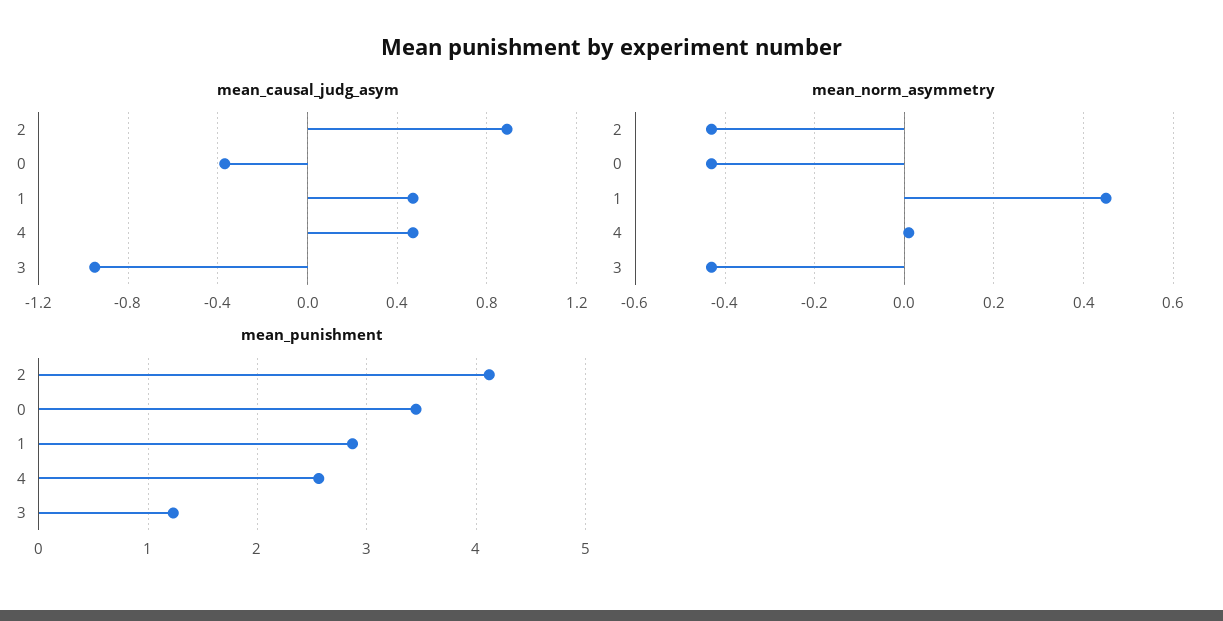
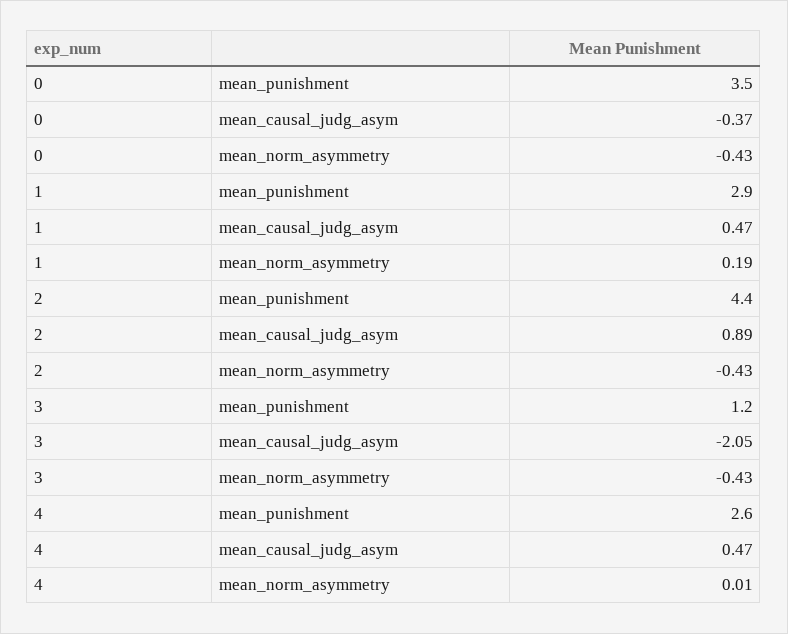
  {
    "mean_causal_judg_asym": {
      "2": 0.89,
      "0": -0.37,
      "1": 0.47,
      "4": 0.47,
-     "3": -0.95
+     "3": -2.05
    },
    "mean_norm_asymmetry": {
      "2": -0.43,
      "0": -0.43,
-     "1": 0.45,
+     "1": 0.19,
      "4": 0.01,
      "3": -0.43
    },
    "mean_punishment": {
-     "2": 4.1,
+     "2": 4.4,
      "0": 3.5,
      "1": 2.9,
      "4": 2.6,
      "3": 1.2
    }
  }

